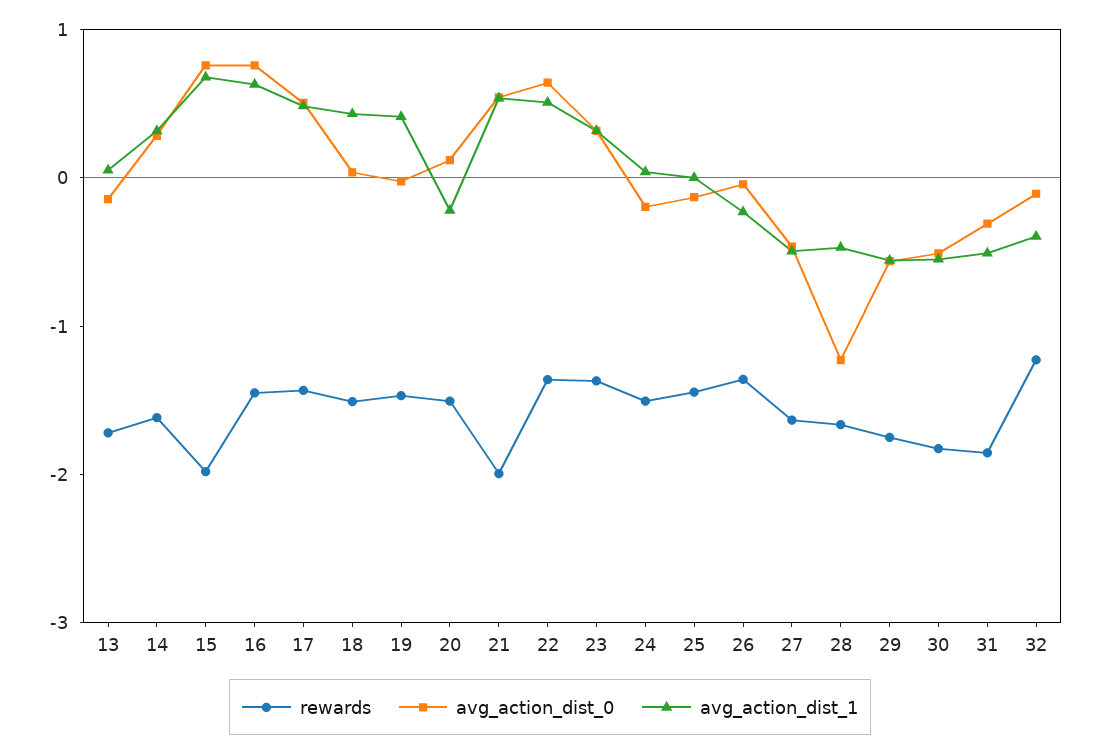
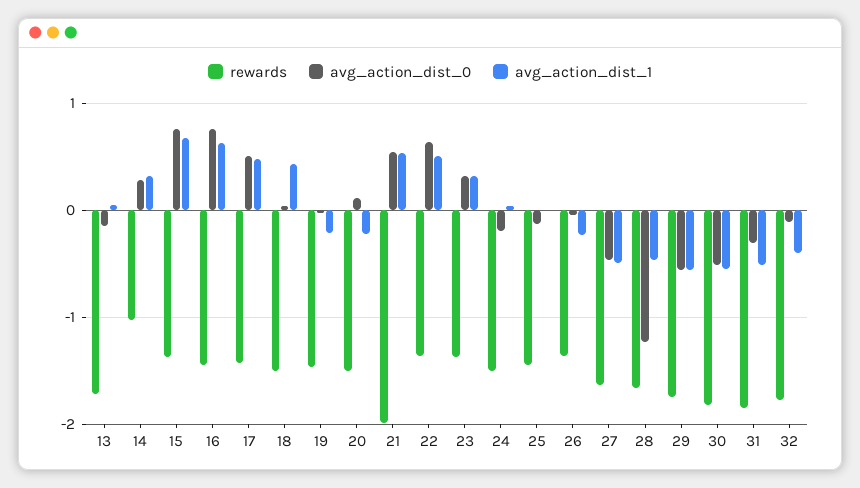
  {
    "rewards": {
      "13": -1.7,
-     "14": -1.6,
+     "14": -1,
-     "15": -2,
+     "15": -1.4,
      "16": -1.4,
      "17": -1.4,
      "18": -1.5,
      "19": -1.5,
      "20": -1.5,
      "21": -2,
      "22": -1.4,
      "23": -1.4,
      "24": -1.5,
      "25": -1.4,
      "26": -1.4,
      "27": -1.6,
      "28": -1.7,
      "29": -1.8,
      "30": -1.8,
      "31": -1.9,
-     "32": -1.2
+     "32": -1.8
    },
    "avg_action_dist_0": {
      "13": -0.1,
      "14": 0.3,
      "15": 0.8,
      "16": 0.8,
      "17": 0.5,
      "18": 0,
      "19": 0,
      "20": 0.1,
      "21": 0.5,
      "22": 0.6,
      "23": 0.3,
      "24": -0.2,
      "25": -0.1,
      "26": 0,
      "27": -0.5,
      "28": -1.2,
      "29": -0.6,
      "30": -0.5,
      "31": -0.3,
      "32": -0.1
    },
    "avg_action_dist_1": {
      "13": 0.1,
      "14": 0.3,
      "15": 0.7,
      "16": 0.6,
      "17": 0.5,
      "18": 0.4,
-     "19": 0.4,
+     "19": -0.2,
      "20": -0.2,
      "21": 0.5,
      "22": 0.5,
      "23": 0.3,
      "24": 0,
      "25": 0,
      "26": -0.2,
      "27": -0.5,
      "28": -0.5,
      "29": -0.6,
      "30": -0.5,
      "31": -0.5,
      "32": -0.4
    }
  }

